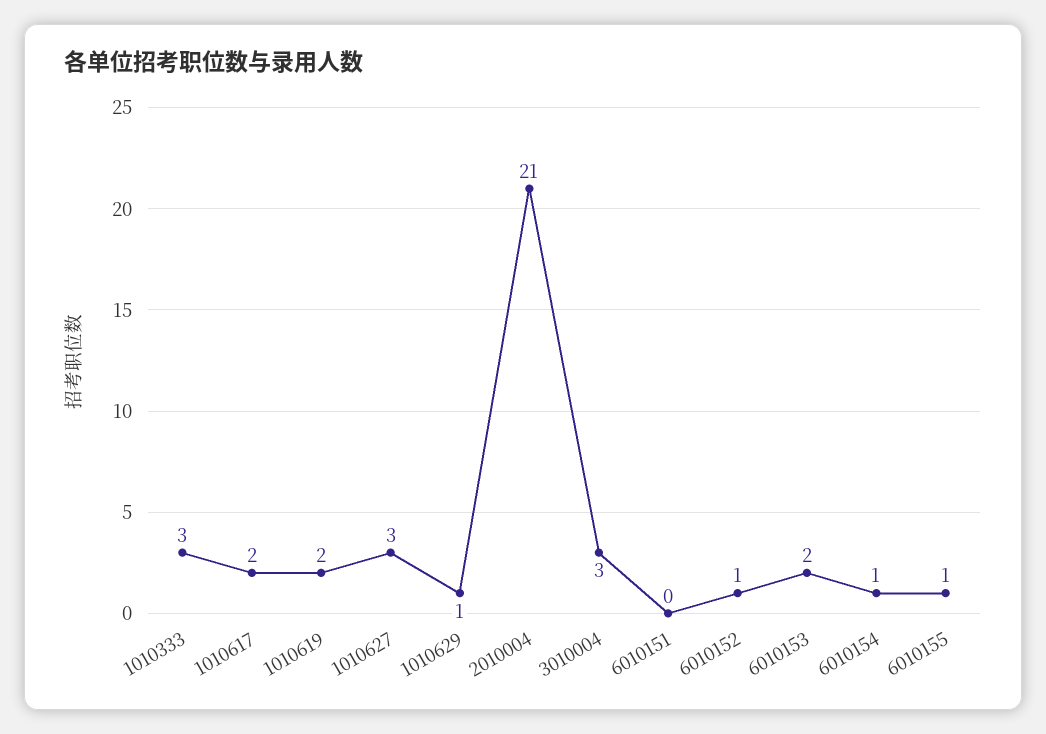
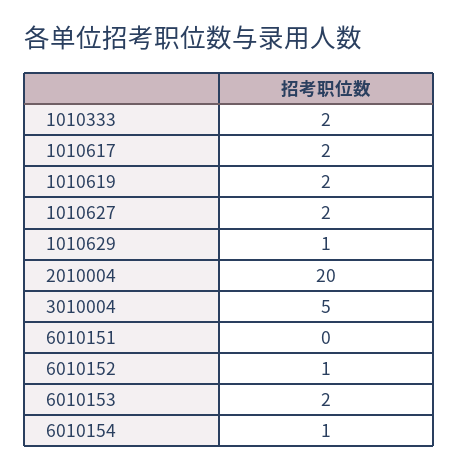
  {
-   "1010333": 3,
+   "1010333": 2,
    "1010617": 2,
    "1010619": 2,
-   "1010627": 3,
+   "1010627": 2,
    "1010629": 1,
-   "2010004": 21,
+   "2010004": 20,
-   "3010004": 3,
+   "3010004": 5,
    "6010151": 0,
    "6010152": 1,
    "6010153": 2,
-   "6010154": 1,
+   "6010154": 1
-   "6010155": 1
  }

